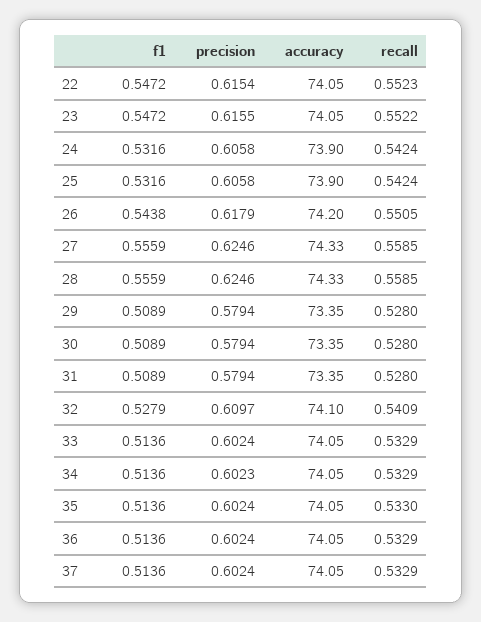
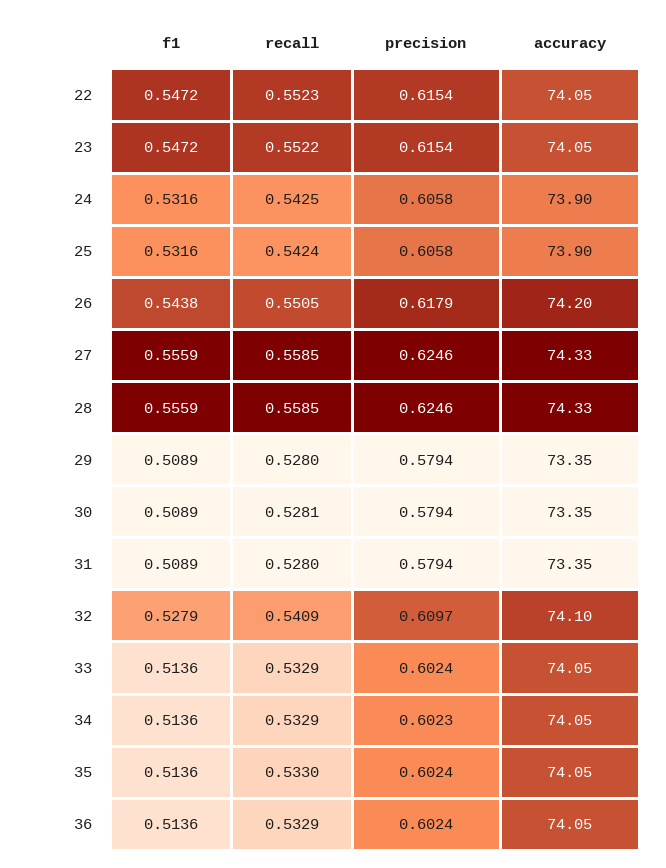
  {
    "f1": {
      "22": 0.5472,
      "23": 0.5472,
      "24": 0.5316,
      "25": 0.5316,
      "26": 0.5438,
      "27": 0.5559,
      "28": 0.5559,
      "29": 0.5089,
      "30": 0.5089,
      "31": 0.5089,
      "32": 0.5279,
      "33": 0.5136,
      "34": 0.5136,
      "35": 0.5136,
-     "36": 0.5136,
+     "36": 0.5136
-     "37": 0.5136
    },
    "precision": {
      "22": 0.6154,
-     "23": 0.6155,
+     "23": 0.6154,
      "24": 0.6058,
      "25": 0.6058,
      "26": 0.6179,
      "27": 0.6246,
      "28": 0.6246,
      "29": 0.5794,
      "30": 0.5794,
      "31": 0.5794,
      "32": 0.6097,
      "33": 0.6024,
      "34": 0.6023,
      "35": 0.6024,
-     "36": 0.6024,
+     "36": 0.6024
-     "37": 0.6024
    },
    "accuracy": {
      "22": 74.05,
      "23": 74.05,
      "24": 73.9,
      "25": 73.9,
      "26": 74.2,
      "27": 74.33,
      "28": 74.33,
      "29": 73.35,
      "30": 73.35,
      "31": 73.35,
      "32": 74.1,
      "33": 74.05,
      "34": 74.05,
      "35": 74.05,
-     "36": 74.05,
+     "36": 74.05
-     "37": 74.05
    },
    "recall": {
      "22": 0.5523,
      "23": 0.5522,
-     "24": 0.5424,
+     "24": 0.5425,
      "25": 0.5424,
      "26": 0.5505,
      "27": 0.5585,
      "28": 0.5585,
      "29": 0.528,
-     "30": 0.528,
+     "30": 0.5281,
      "31": 0.528,
      "32": 0.5409,
      "33": 0.5329,
      "34": 0.5329,
      "35": 0.533,
-     "36": 0.5329,
+     "36": 0.5329
-     "37": 0.5329
    }
  }

